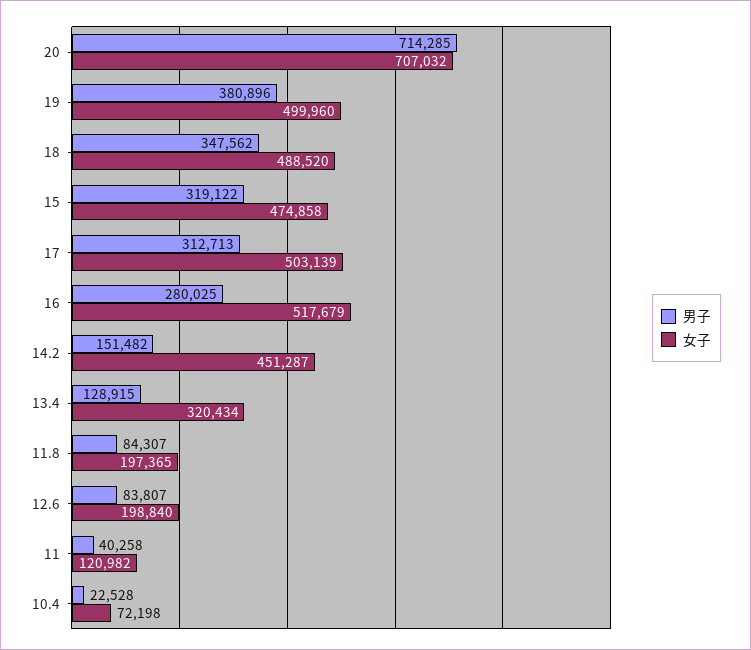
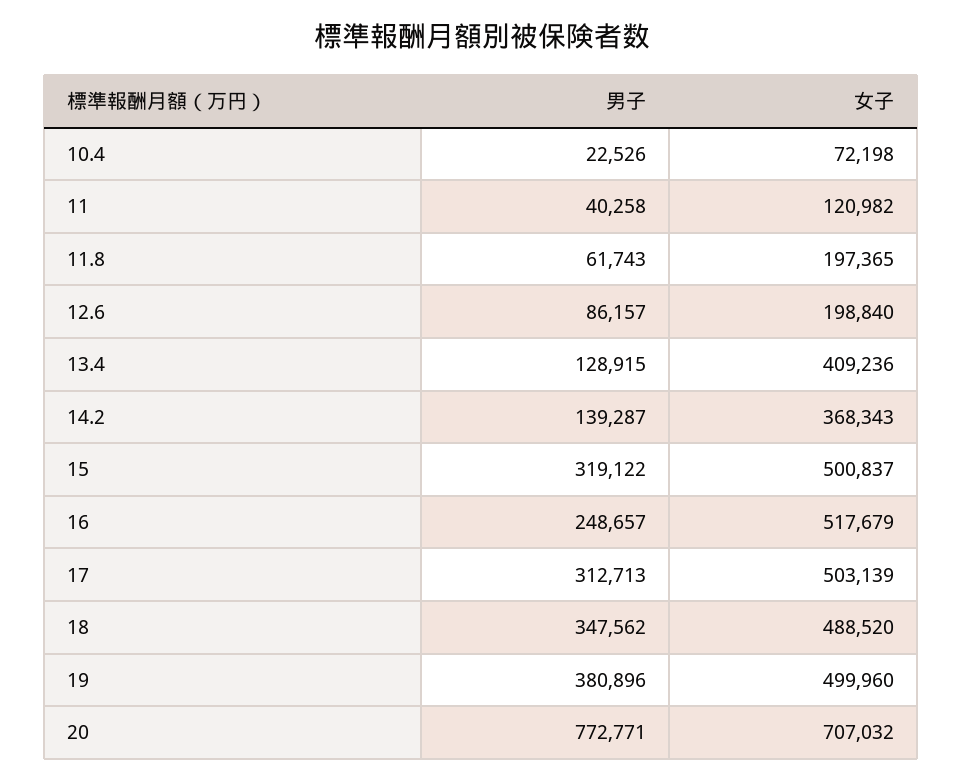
  {
    "男子": {
-     "20": 714285,
+     "20": 772771,
      "19": 380896,
      "18": 347562,
      "15": 319122,
      "17": 312713,
-     "16": 280025,
+     "16": 248657,
-     "14.2": 151482,
+     "14.2": 139287,
      "13.4": 128915,
-     "11.8": 84307,
+     "11.8": 61743,
-     "12.6": 83807,
+     "12.6": 86157,
      "11": 40258,
-     "10.4": 22528
+     "10.4": 22526
    },
    "女子": {
      "20": 707032,
      "19": 499960,
      "18": 488520,
-     "15": 474858,
+     "15": 500837,
      "17": 503139,
      "16": 517679,
-     "14.2": 451287,
+     "14.2": 368343,
-     "13.4": 320434,
+     "13.4": 409236,
      "11.8": 197365,
      "12.6": 198840,
      "11": 120982,
      "10.4": 72198
    }
  }

